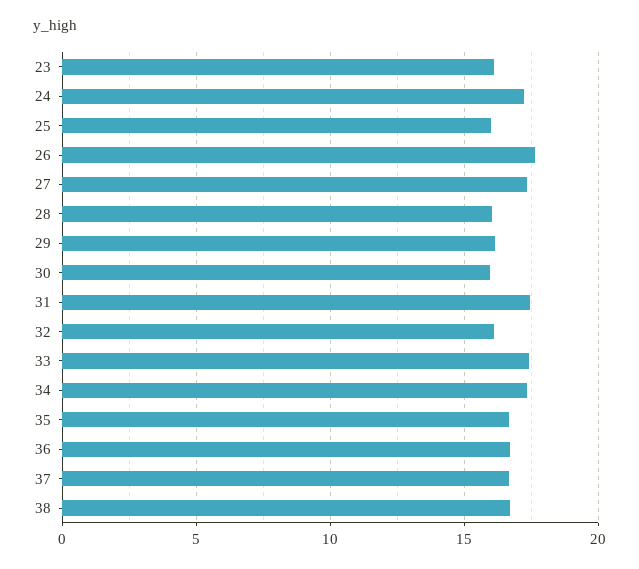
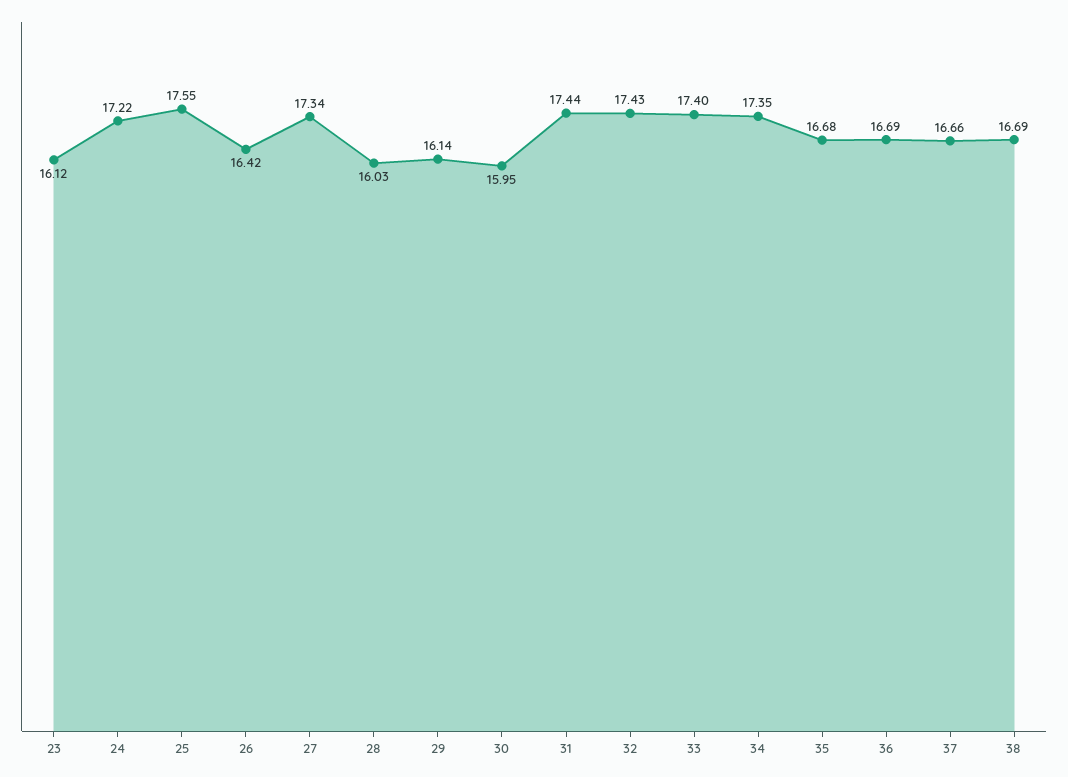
  {
    "23": 16.12,
    "24": 17.22,
-   "25": 16,
+   "25": 17.55,
-   "26": 17.5,
+   "26": 16.42,
    "27": 17.34,
    "28": 16.03,
    "29": 16.14,
    "30": 15.95,
    "31": 17.44,
-   "32": 16,
+   "32": 17.43,
    "33": 17.4,
    "34": 17.35,
    "35": 16.68,
    "36": 16.69,
    "37": 16.66,
    "38": 16.69
  }

